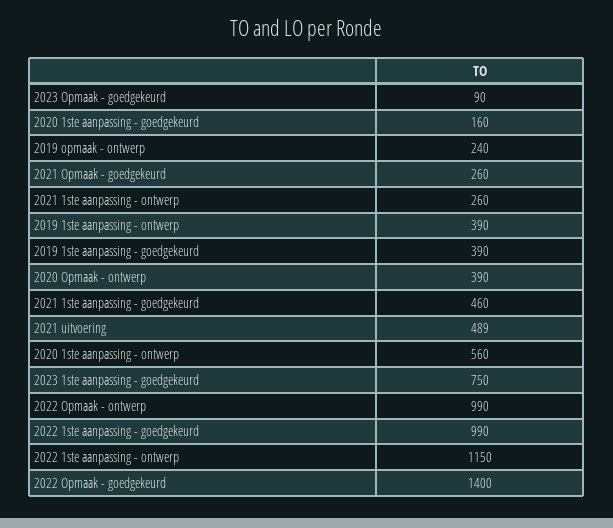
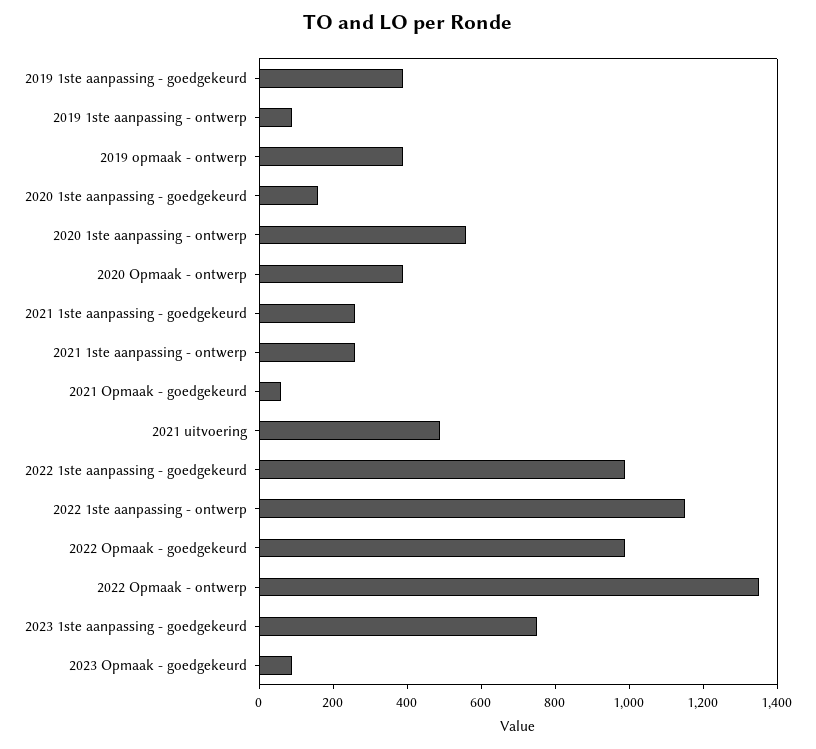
  {
    "2023 Opmaak - goedgekeurd": 90,
    "2020 1ste aanpassing - goedgekeurd": 160,
-   "2019 opmaak - ontwerp": 240,
+   "2019 opmaak - ontwerp": 400,
-   "2021 Opmaak - goedgekeurd": 260,
+   "2021 Opmaak - goedgekeurd": 50,
    "2021 1ste aanpassing - ontwerp": 260,
-   "2019 1ste aanpassing - ontwerp": 390,
+   "2019 1ste aanpassing - ontwerp": 100,
    "2019 1ste aanpassing - goedgekeurd": 390,
    "2020 Opmaak - ontwerp": 390,
-   "2021 1ste aanpassing - goedgekeurd": 460,
+   "2021 1ste aanpassing - goedgekeurd": 250,
    "2021 uitvoering": 489,
    "2020 1ste aanpassing - ontwerp": 560,
    "2023 1ste aanpassing - goedgekeurd": 750,
-   "2022 Opmaak - ontwerp": 990,
+   "2022 Opmaak - ontwerp": 1350,
    "2022 1ste aanpassing - goedgekeurd": 990,
    "2022 1ste aanpassing - ontwerp": 1150,
-   "2022 Opmaak - goedgekeurd": 1400
+   "2022 Opmaak - goedgekeurd": 1000
  }

